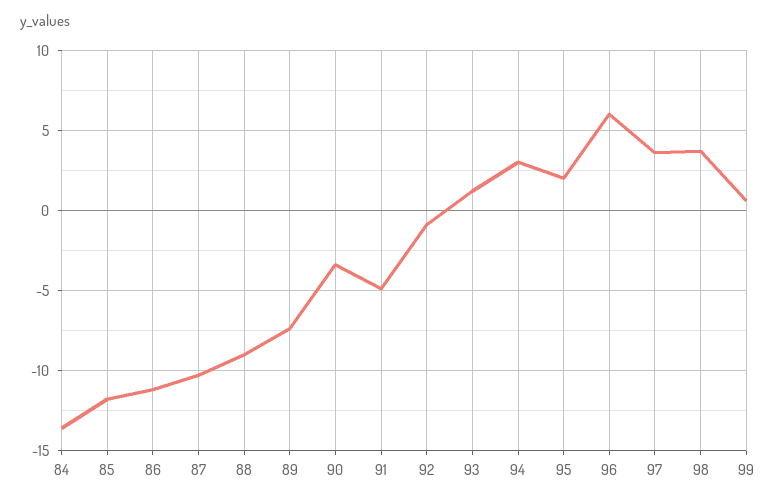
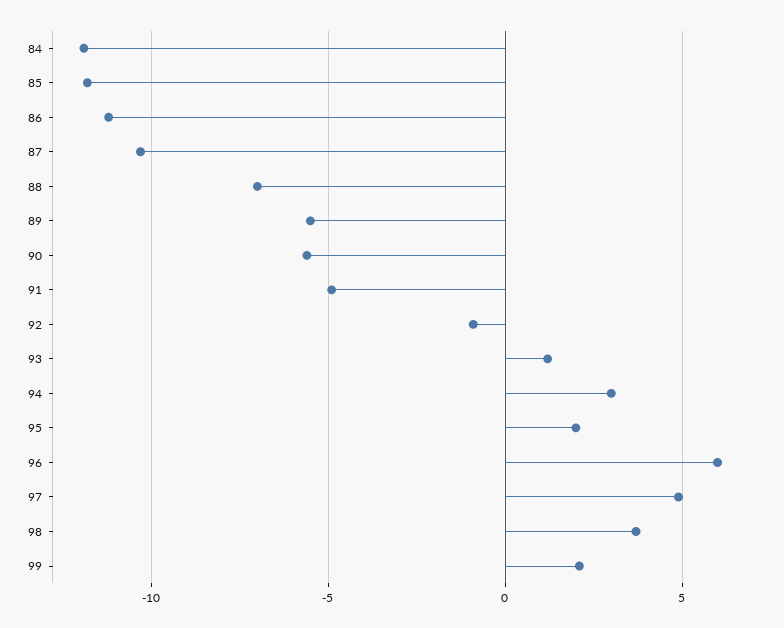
  {
-   "84": -13.5,
+   "84": -12,
    "85": -12,
    "86": -11,
    "87": -10.5,
-   "88": -9,
+   "88": -7,
-   "89": -7.5,
+   "89": -5.5,
-   "90": -3.5,
+   "90": -5.5,
    "91": -5,
    "92": -1,
    "93": 1,
    "94": 3,
    "95": 2,
    "96": 6,
-   "97": 3.5,
+   "97": 5,
    "98": 3.5,
-   "99": 0.5
+   "99": 2
  }

